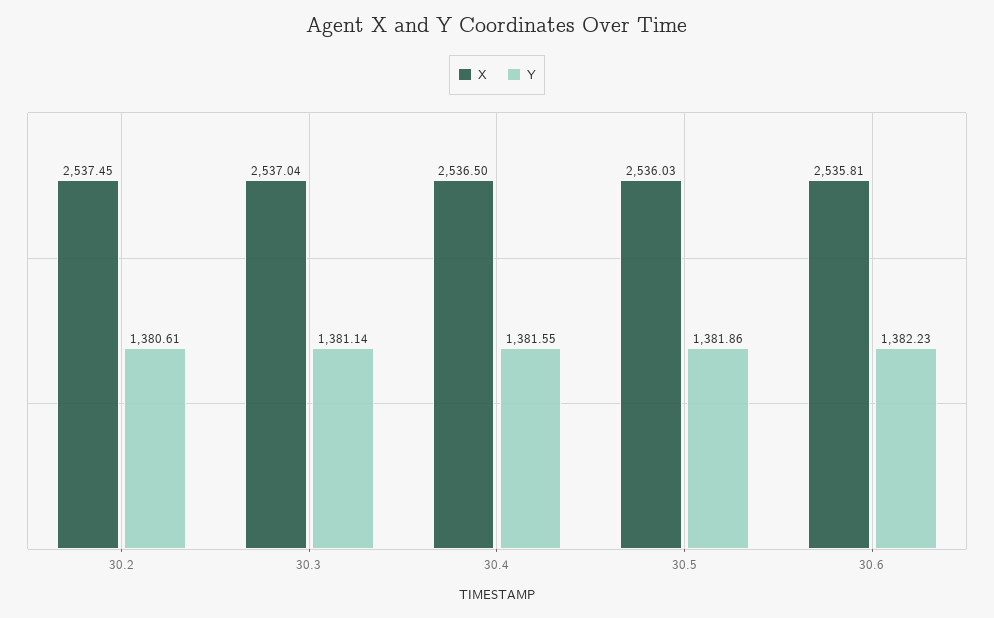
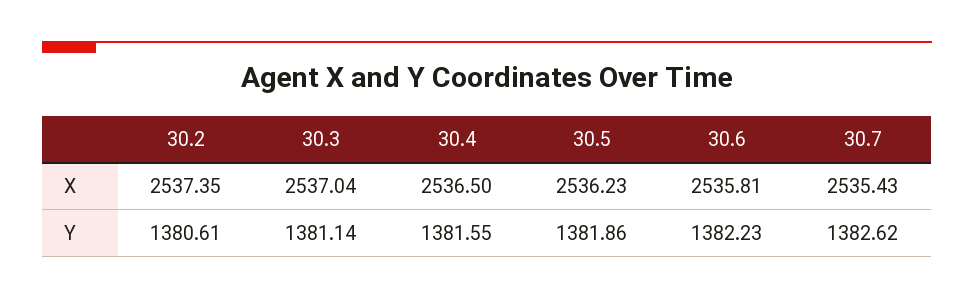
  {
    "X": {
-     "30.2": 2537.45,
+     "30.2": 2537.35,
      "30.3": 2537.04,
      "30.4": 2536.5,
-     "30.5": 2536.03,
+     "30.5": 2536.23,
-     "30.6": 2535.81
+     "30.6": 2535.81,
+     "30.7": 2535.43
    },
    "Y": {
      "30.2": 1380.61,
      "30.3": 1381.14,
      "30.4": 1381.55,
      "30.5": 1381.86,
-     "30.6": 1382.23
+     "30.6": 1382.23,
+     "30.7": 1382.62
    }
  }

